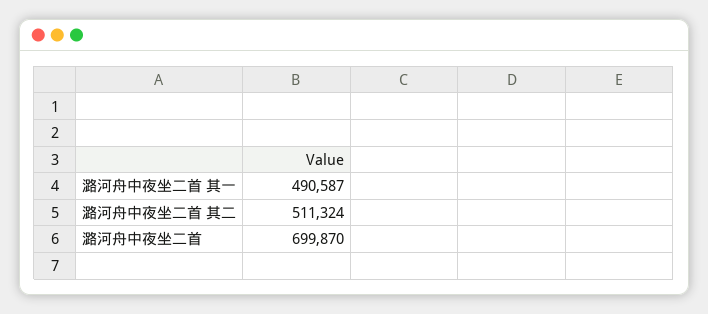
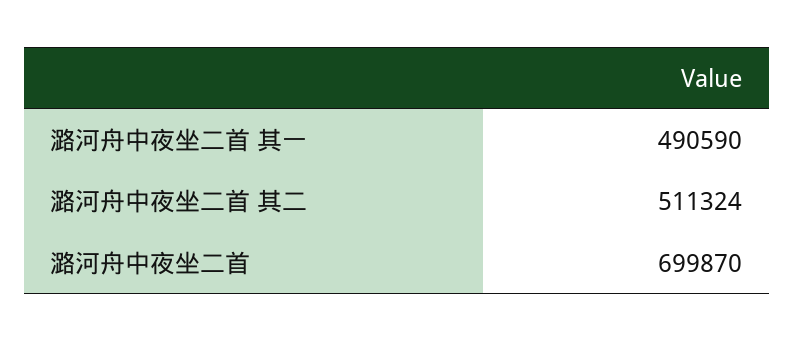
  {
-   "潞河舟中夜坐二首 其一": 490587,
+   "潞河舟中夜坐二首 其一": 490590,
    "潞河舟中夜坐二首 其二": 511324,
    "潞河舟中夜坐二首": 699870
  }

